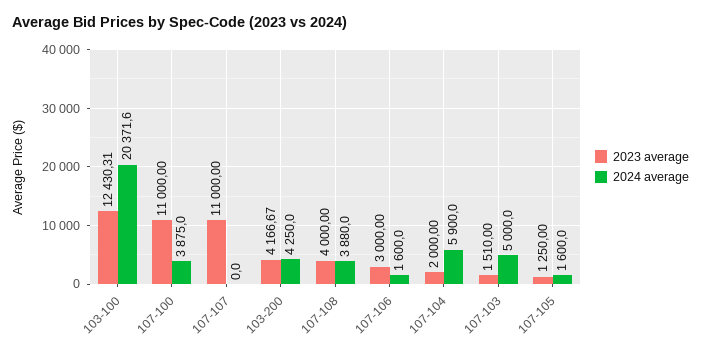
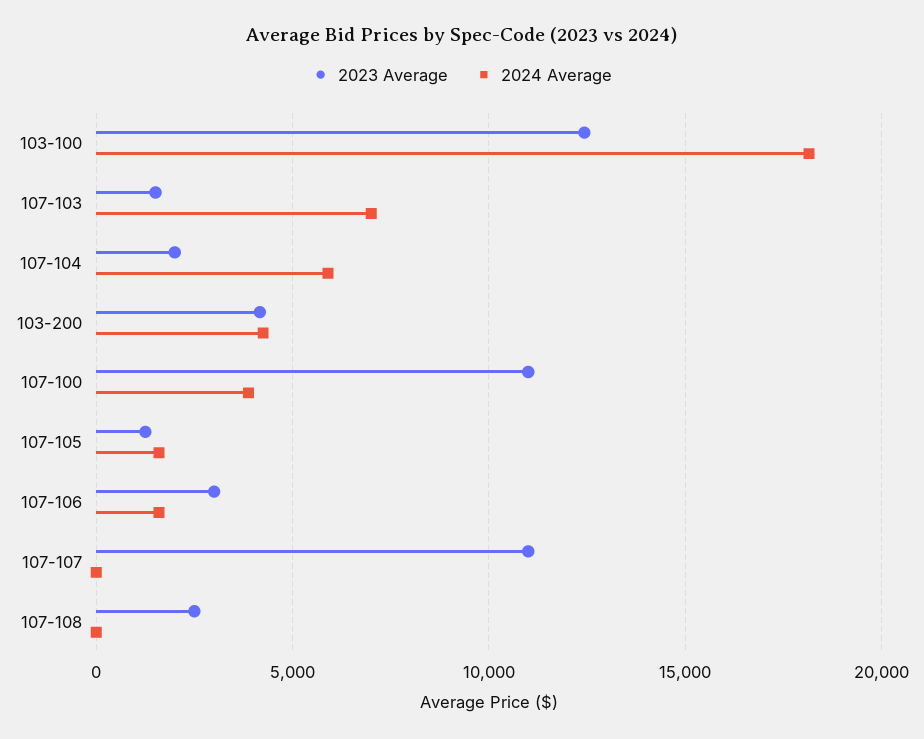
  {
    "2023 average": {
      "103-100": 12430.31,
      "107-100": 11000,
      "107-107": 11000,
      "103-200": 4166.67,
-     "107-108": 4000,
+     "107-108": 2500,
      "107-106": 3000,
      "107-104": 2000,
      "107-103": 1510,
      "107-105": 1250
    },
    "2024 average": {
-     "103-100": 20371.6,
+     "103-100": 18000,
      "107-100": 3875,
      "107-107": 0,
      "103-200": 4250,
-     "107-108": 3880,
+     "107-108": 0,
      "107-106": 1600,
      "107-104": 5900,
-     "107-103": 5000,
+     "107-103": 7000,
      "107-105": 1600
    }
  }

